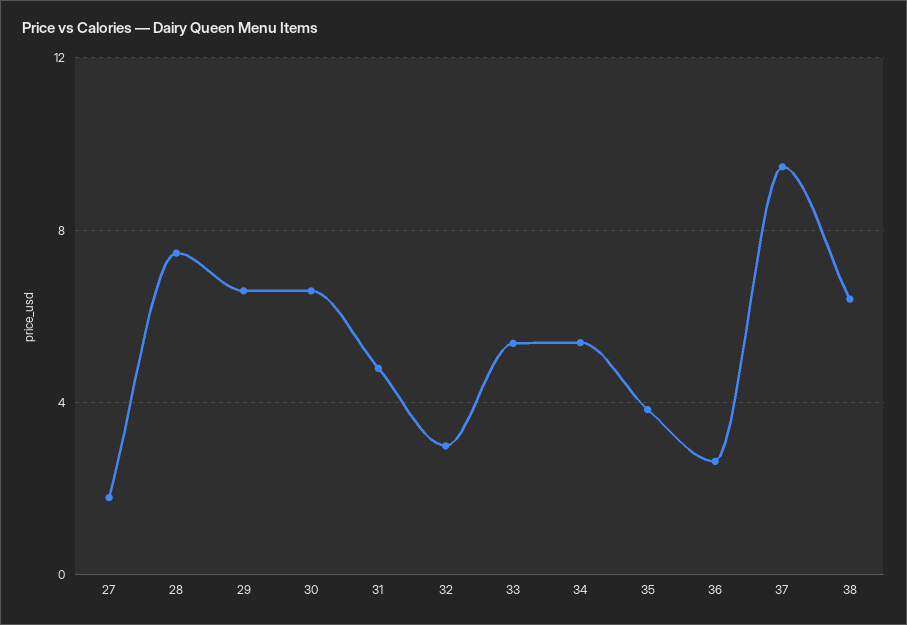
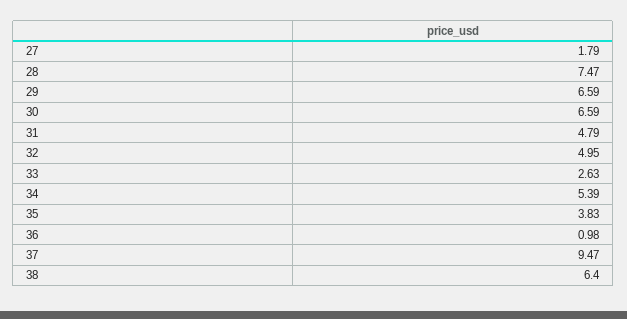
  {
    "27": 1.79,
    "28": 7.47,
    "29": 6.59,
    "30": 6.59,
    "31": 4.79,
-   "32": 3,
+   "32": 4.95,
-   "33": 5.5,
+   "33": 2.63,
    "34": 5.39,
    "35": 3.83,
-   "36": 2.5,
+   "36": 0.98,
    "37": 9.47,
    "38": 6.4
  }

